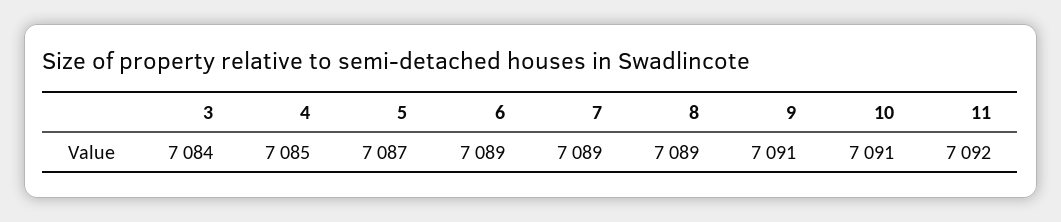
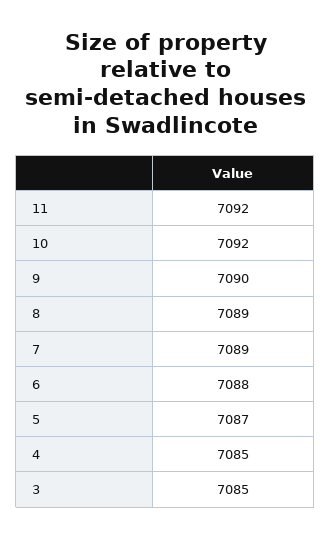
  {
-   "3": 7084,
+   "3": 7085,
    "4": 7085,
    "5": 7087,
-   "6": 7089,
+   "6": 7088,
    "7": 7089,
    "8": 7089,
-   "9": 7091,
+   "9": 7090,
-   "10": 7091,
+   "10": 7092,
    "11": 7092
  }

